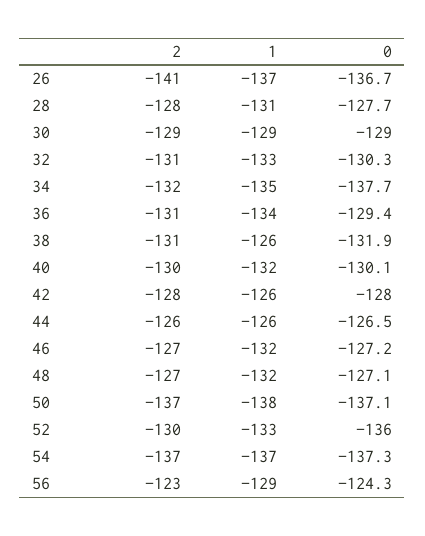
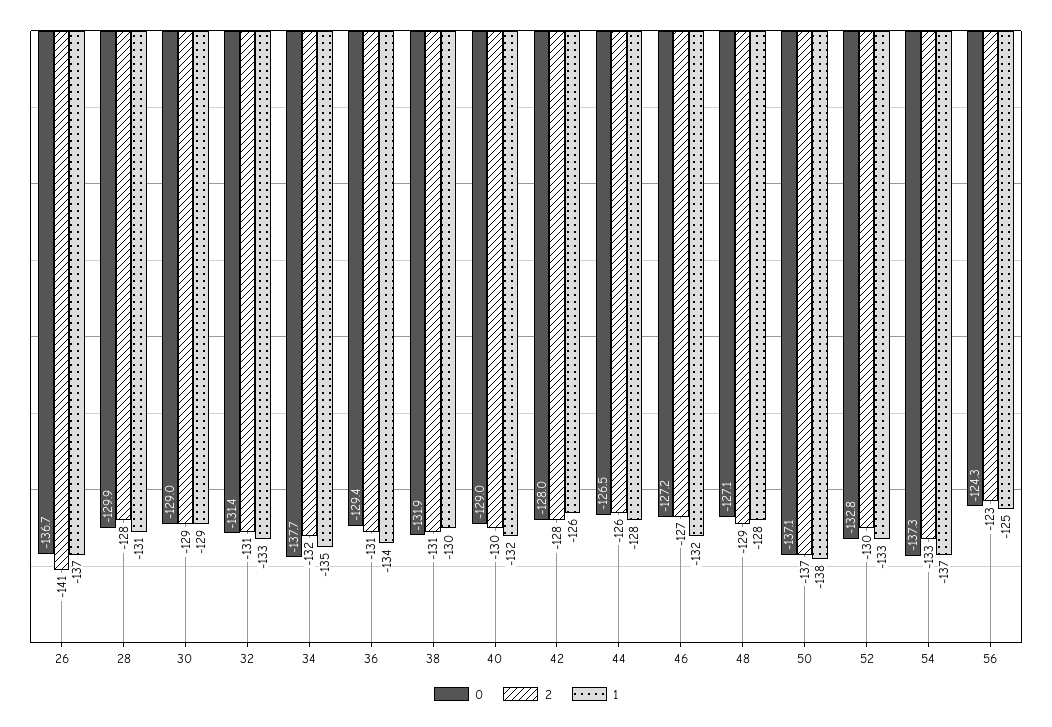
  {
    "2": {
      "26": -141,
      "28": -128,
      "30": -129,
      "32": -131,
      "34": -132,
      "36": -131,
      "38": -131,
      "40": -130,
      "42": -128,
      "44": -126,
      "46": -127,
-     "48": -127,
+     "48": -129,
      "50": -137,
      "52": -130,
-     "54": -137,
+     "54": -133,
      "56": -123
    },
    "1": {
      "26": -137,
      "28": -131,
      "30": -129,
      "32": -133,
      "34": -135,
      "36": -134,
-     "38": -126,
+     "38": -130,
      "40": -132,
      "42": -126,
-     "44": -126,
+     "44": -128,
      "46": -132,
-     "48": -132,
+     "48": -128,
      "50": -138,
      "52": -133,
      "54": -137,
-     "56": -129
+     "56": -125
    },
    "0": {
      "26": -136.7,
-     "28": -127.7,
+     "28": -129.9,
      "30": -129,
-     "32": -130.3,
+     "32": -131.4,
      "34": -137.7,
      "36": -129.4,
      "38": -131.9,
-     "40": -130.1,
+     "40": -129,
      "42": -128,
      "44": -126.5,
      "46": -127.2,
      "48": -127.1,
      "50": -137.1,
-     "52": -136,
+     "52": -132.8,
      "54": -137.3,
      "56": -124.3
    }
  }

